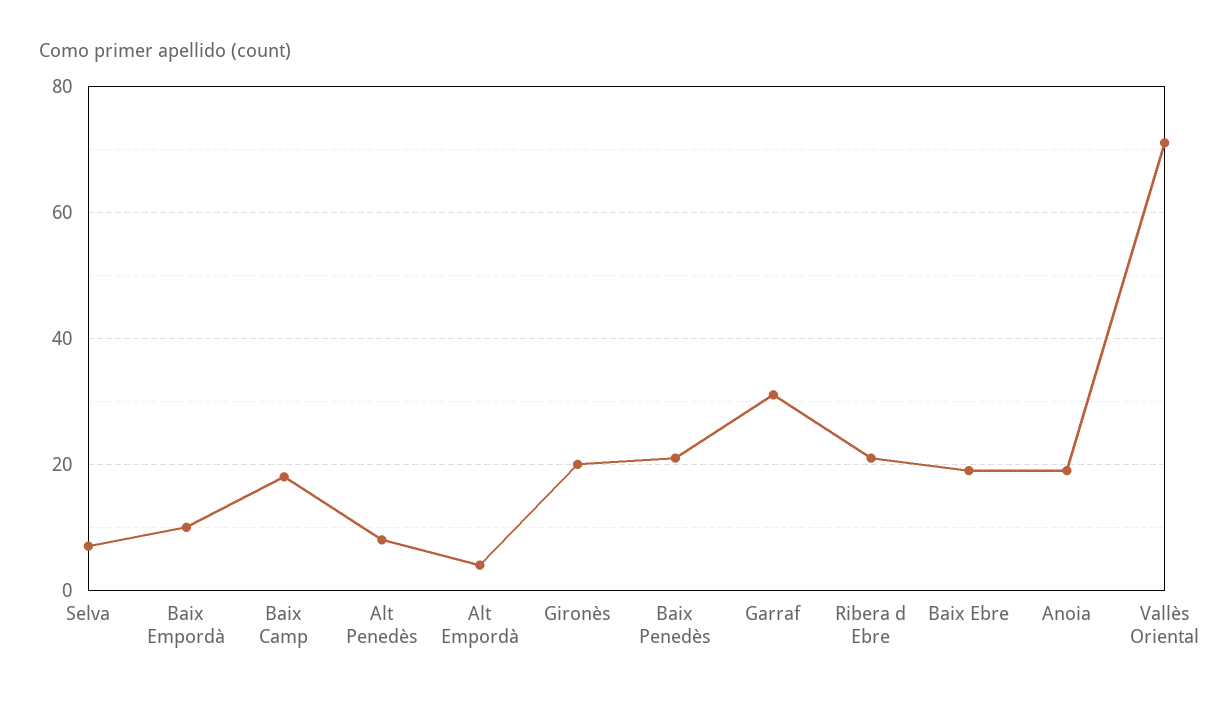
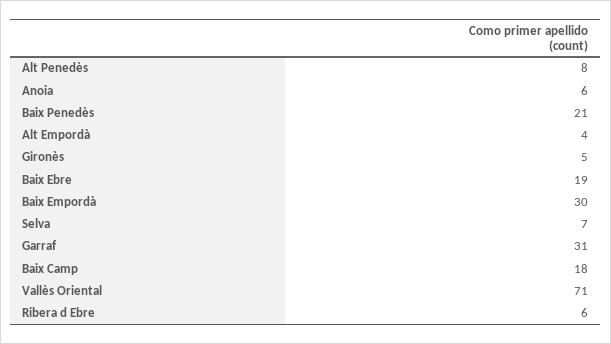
  {
    "Selva": 7,
-   "Baix Empordà": 10,
+   "Baix Empordà": 30,
    "Baix Camp": 18,
    "Alt Penedès": 8,
    "Alt Empordà": 4,
-   "Gironès": 20,
+   "Gironès": 5,
    "Baix Penedès": 21,
    "Garraf": 31,
-   "Ribera d Ebre": 20,
+   "Ribera d Ebre": 6,
    "Baix Ebre": 19,
-   "Anoia": 20,
+   "Anoia": 6,
    "Vallès Oriental": 71
  }

